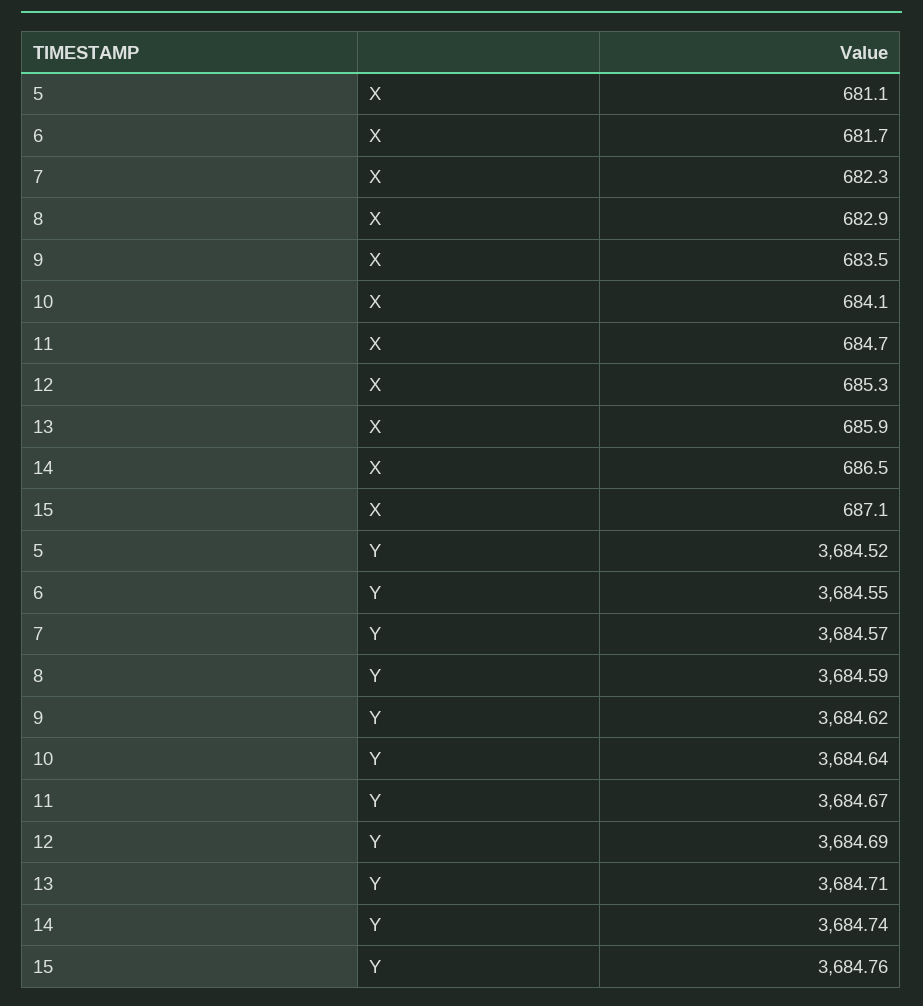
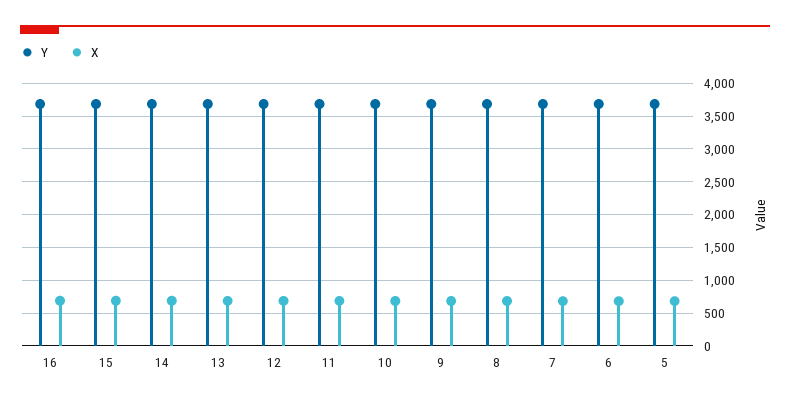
  {
    "X": {
      "5": 681.1,
      "6": 681.7,
      "7": 682.3,
      "8": 682.9,
      "9": 683.5,
      "10": 684.1,
      "11": 684.7,
      "12": 685.3,
      "13": 685.9,
      "14": 686.5,
-     "15": 687.1
+     "15": 687.1,
+     "16": 700
    },
    "Y": {
      "5": 3684.52,
      "6": 3684.55,
      "7": 3684.57,
      "8": 3684.59,
      "9": 3684.62,
      "10": 3684.64,
      "11": 3684.67,
      "12": 3684.69,
      "13": 3684.71,
      "14": 3684.74,
-     "15": 3684.76
+     "15": 3684.76,
+     "16": 3700
    }
  }

